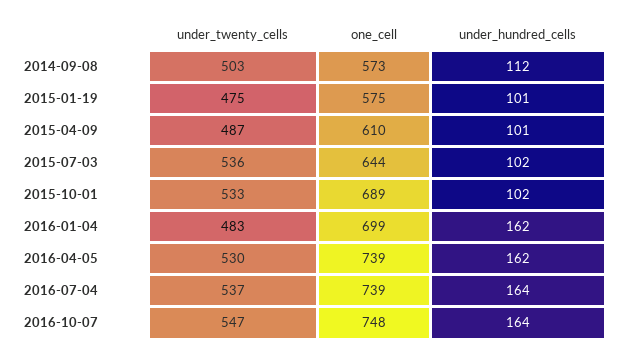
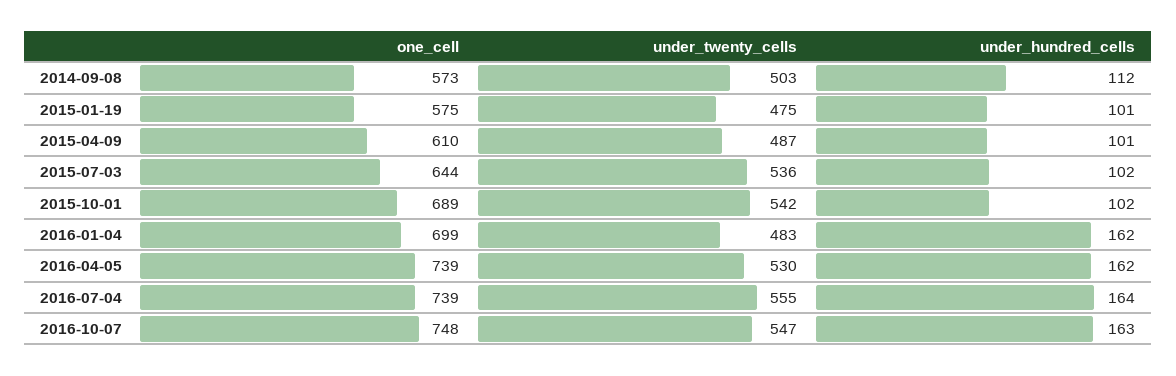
  {
    "under_twenty_cells": {
      "2014-09-08": 503,
      "2015-01-19": 475,
      "2015-04-09": 487,
      "2015-07-03": 536,
-     "2015-10-01": 533,
+     "2015-10-01": 542,
      "2016-01-04": 483,
      "2016-04-05": 530,
-     "2016-07-04": 537,
+     "2016-07-04": 555,
      "2016-10-07": 547
    },
    "one_cell": {
      "2014-09-08": 573,
      "2015-01-19": 575,
      "2015-04-09": 610,
      "2015-07-03": 644,
      "2015-10-01": 689,
      "2016-01-04": 699,
      "2016-04-05": 739,
      "2016-07-04": 739,
      "2016-10-07": 748
    },
    "under_hundred_cells": {
      "2014-09-08": 112,
      "2015-01-19": 101,
      "2015-04-09": 101,
      "2015-07-03": 102,
      "2015-10-01": 102,
      "2016-01-04": 162,
      "2016-04-05": 162,
      "2016-07-04": 164,
-     "2016-10-07": 164
+     "2016-10-07": 163
    }
  }

